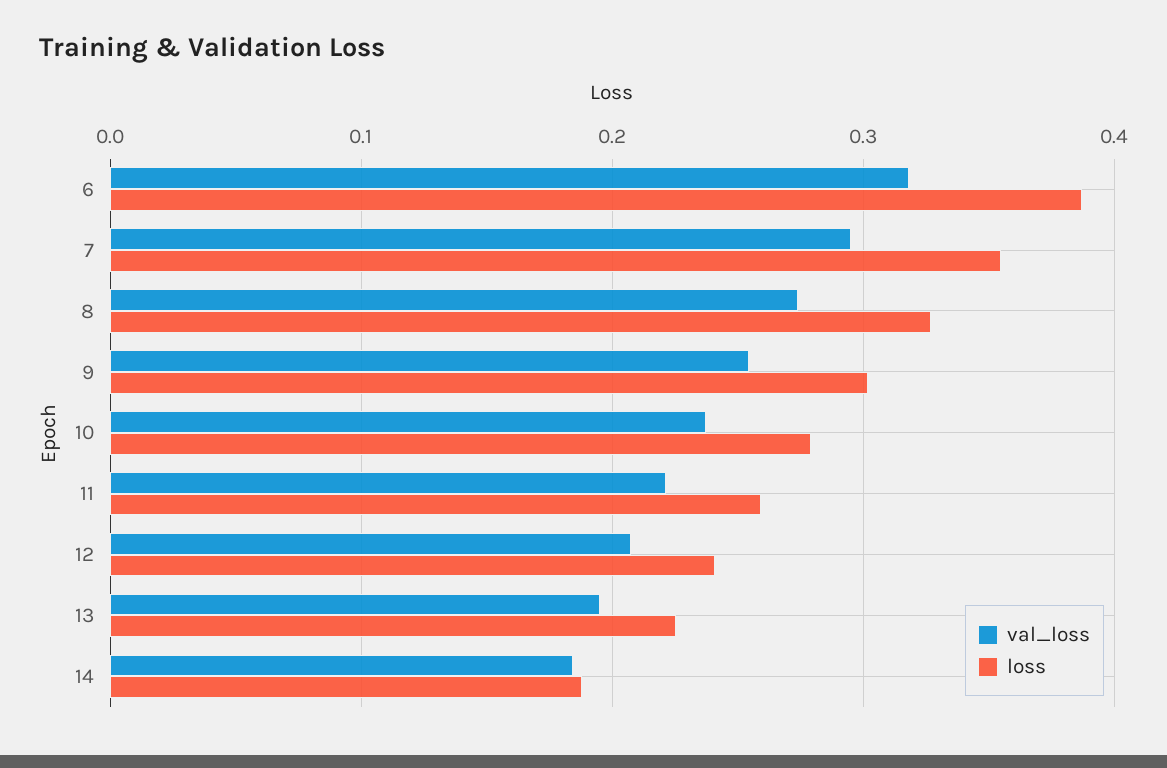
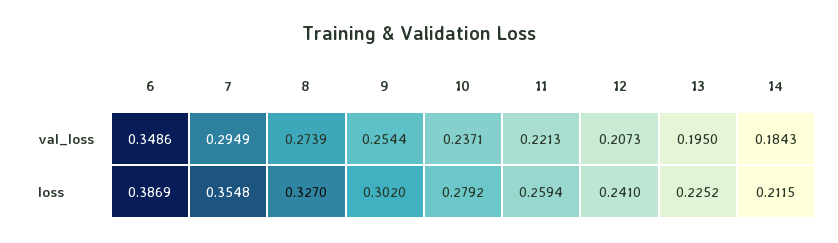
  {
    "val_loss": {
-     "6": 0.32,
+     "6": 0.3486,
      "7": 0.2949,
      "8": 0.2739,
      "9": 0.2544,
      "10": 0.2371,
      "11": 0.2213,
      "12": 0.2073,
      "13": 0.195,
      "14": 0.1843
    },
    "loss": {
      "6": 0.3869,
      "7": 0.3548,
      "8": 0.327,
      "9": 0.302,
      "10": 0.2792,
      "11": 0.2594,
      "12": 0.241,
      "13": 0.2252,
-     "14": 0.19
+     "14": 0.2115
    }
  }

